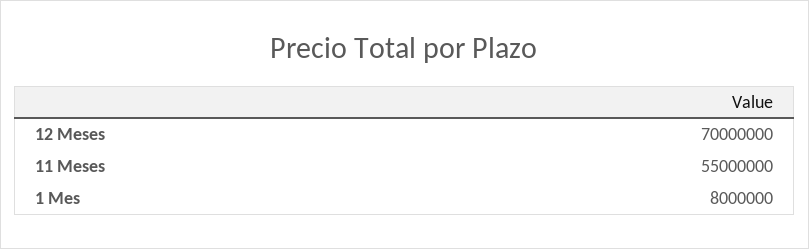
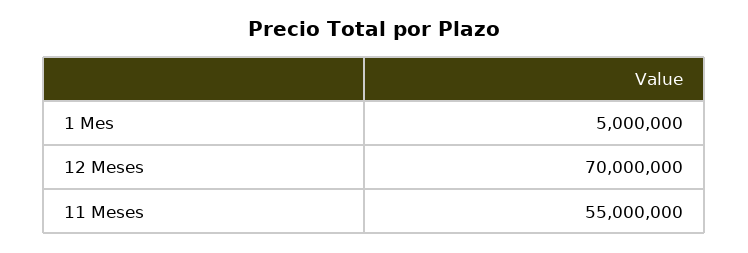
  {
    "12 Meses": 70000000,
    "11 Meses": 55000000,
-   "1 Mes": 8000000
+   "1 Mes": 5000000
  }

